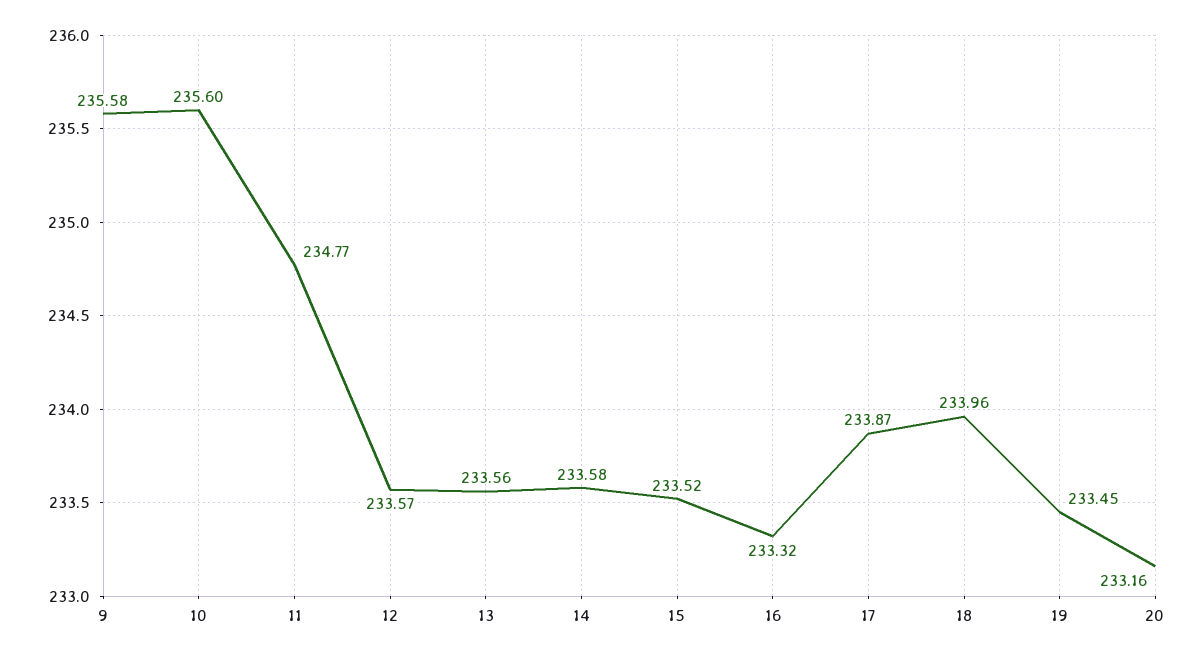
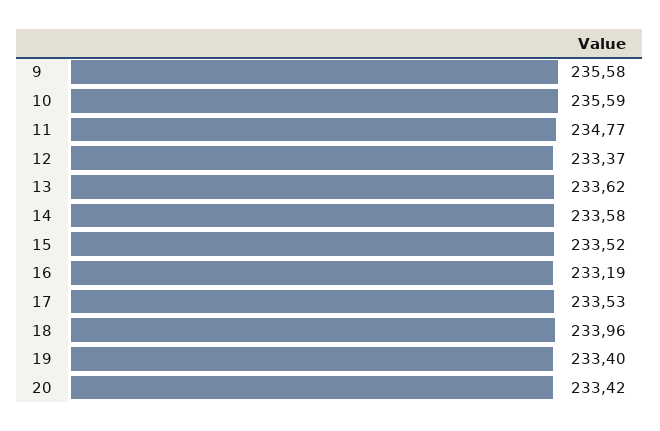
  {
    "9": 235.58,
-   "10": 235.6,
+   "10": 235.59,
    "11": 234.77,
-   "12": 233.57,
+   "12": 233.37,
-   "13": 233.56,
+   "13": 233.62,
    "14": 233.58,
    "15": 233.52,
-   "16": 233.32,
+   "16": 233.19,
-   "17": 233.87,
+   "17": 233.53,
    "18": 233.96,
-   "19": 233.45,
+   "19": 233.4,
-   "20": 233.16
+   "20": 233.42
  }

